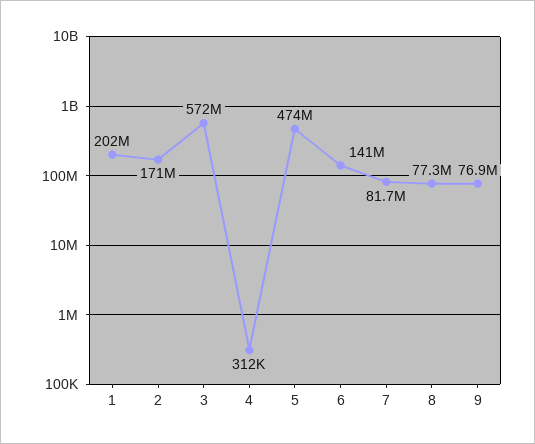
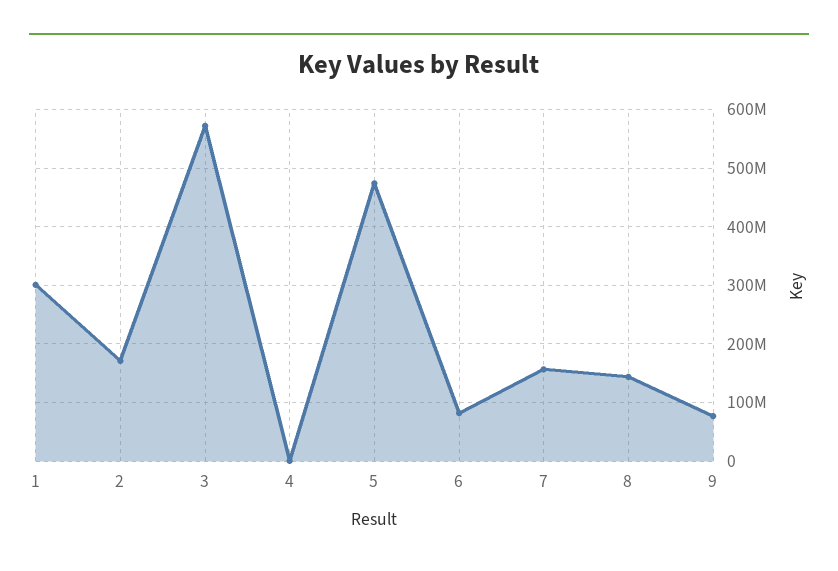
  {
-   "1": 202000000,
+   "1": 300000000,
    "2": 171000000,
    "3": 572000000,
    "4": 312000,
    "5": 474000000,
-   "6": 141000000,
+   "6": 80000000,
-   "7": 81700000,
+   "7": 160000000,
-   "8": 77300000,
+   "8": 140000000,
    "9": 76900000
  }

